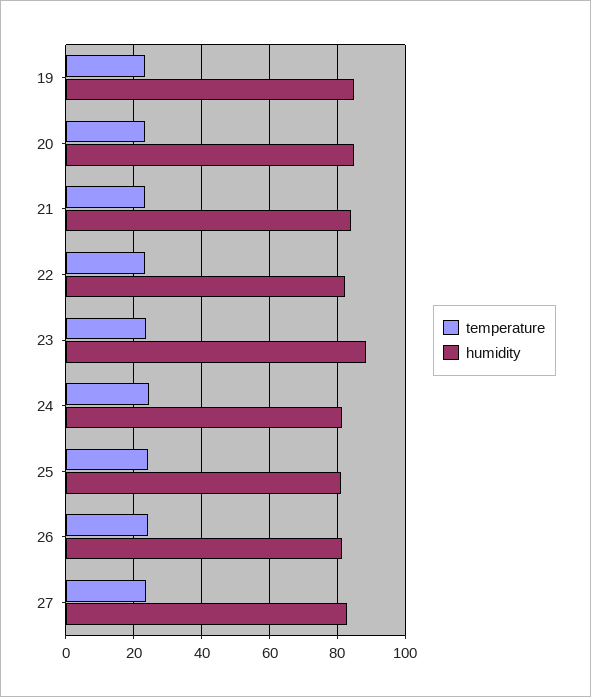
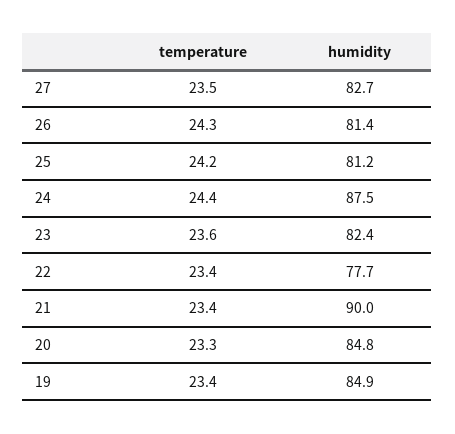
  {
    "temperature": {
      "19": 23.4,
      "20": 23.3,
      "21": 23.4,
      "22": 23.4,
      "23": 23.6,
      "24": 24.4,
      "25": 24.2,
      "26": 24.3,
      "27": 23.5
    },
    "humidity": {
      "19": 84.9,
      "20": 84.8,
-     "21": 84,
+     "21": 90,
-     "22": 82,
+     "22": 77.7,
-     "23": 88,
+     "23": 82.4,
-     "24": 82,
+     "24": 87.5,
      "25": 81.2,
      "26": 81.4,
      "27": 82.7
    }
  }

